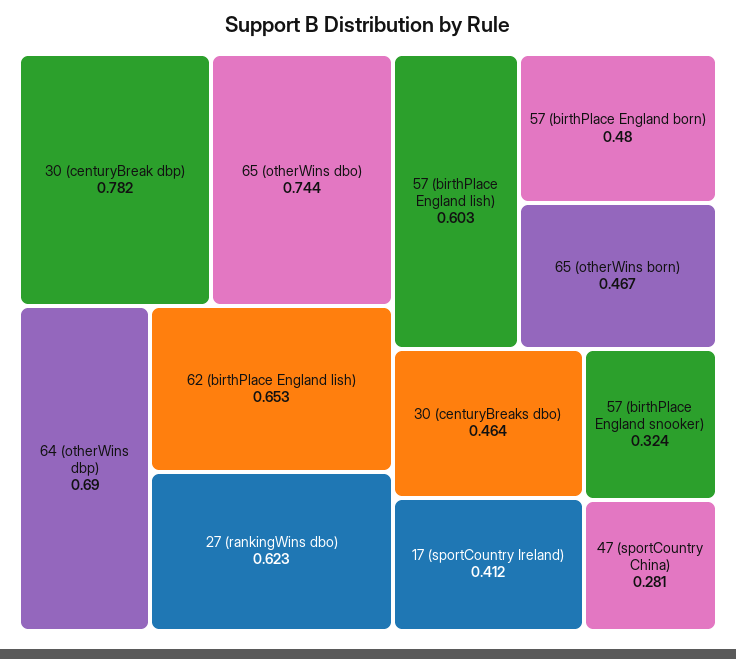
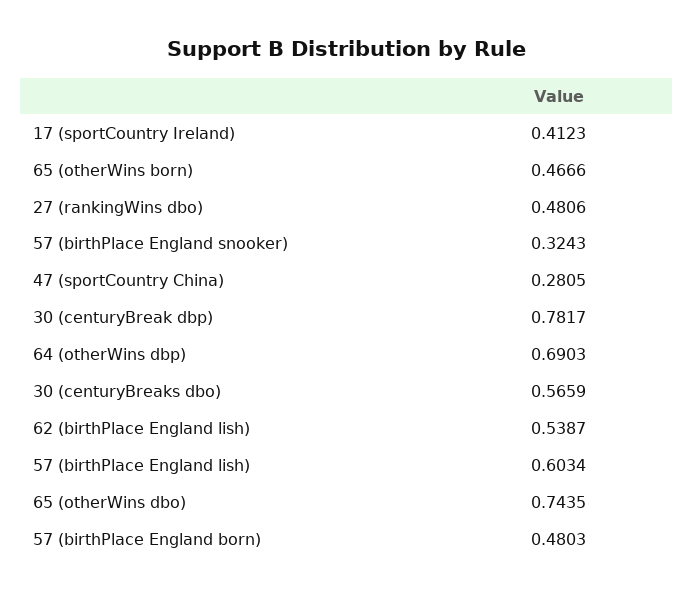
  {
    "30 (centuryBreak dbp)": 0.7817,
    "65 (otherWins dbo)": 0.7435,
    "64 (otherWins dbp)": 0.6903,
-   "62 (birthPlace England lish)": 0.653,
+   "62 (birthPlace England lish)": 0.5387,
-   "27 (rankingWins dbo)": 0.623,
+   "27 (rankingWins dbo)": 0.4806,
    "57 (birthPlace England lish)": 0.6034,
    "57 (birthPlace England born)": 0.4803,
    "65 (otherWins born)": 0.4666,
-   "30 (centuryBreaks dbo)": 0.464,
+   "30 (centuryBreaks dbo)": 0.5659,
    "17 (sportCountry Ireland)": 0.4123,
    "57 (birthPlace England snooker)": 0.3243,
    "47 (sportCountry China)": 0.2805
  }

